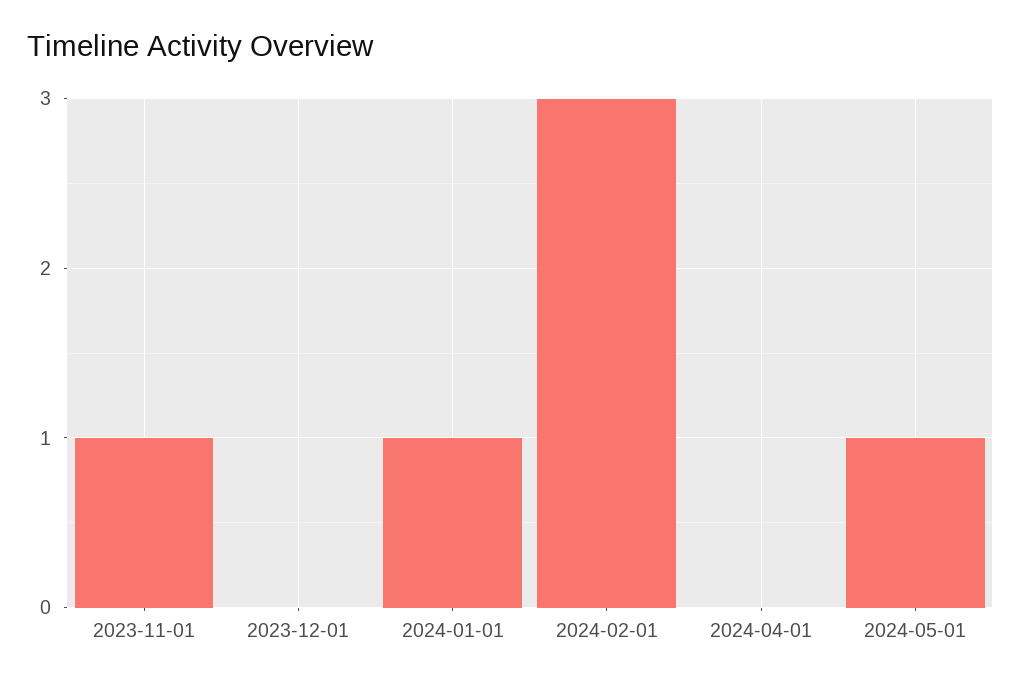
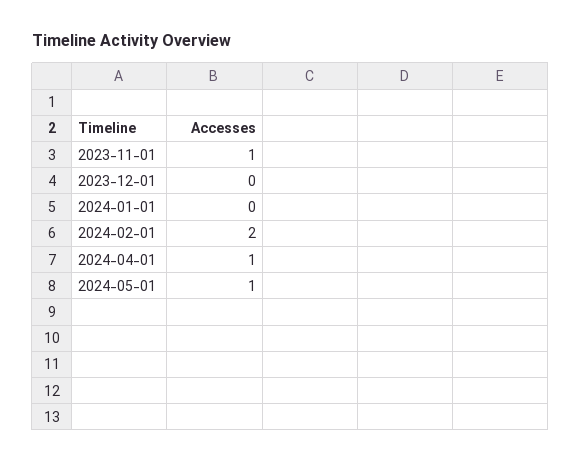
  {
    "2023-11-01": 1,
    "2023-12-01": 0,
-   "2024-01-01": 1,
+   "2024-01-01": 0,
-   "2024-02-01": 3,
+   "2024-02-01": 2,
-   "2024-04-01": 0,
+   "2024-04-01": 1,
    "2024-05-01": 1
  }

